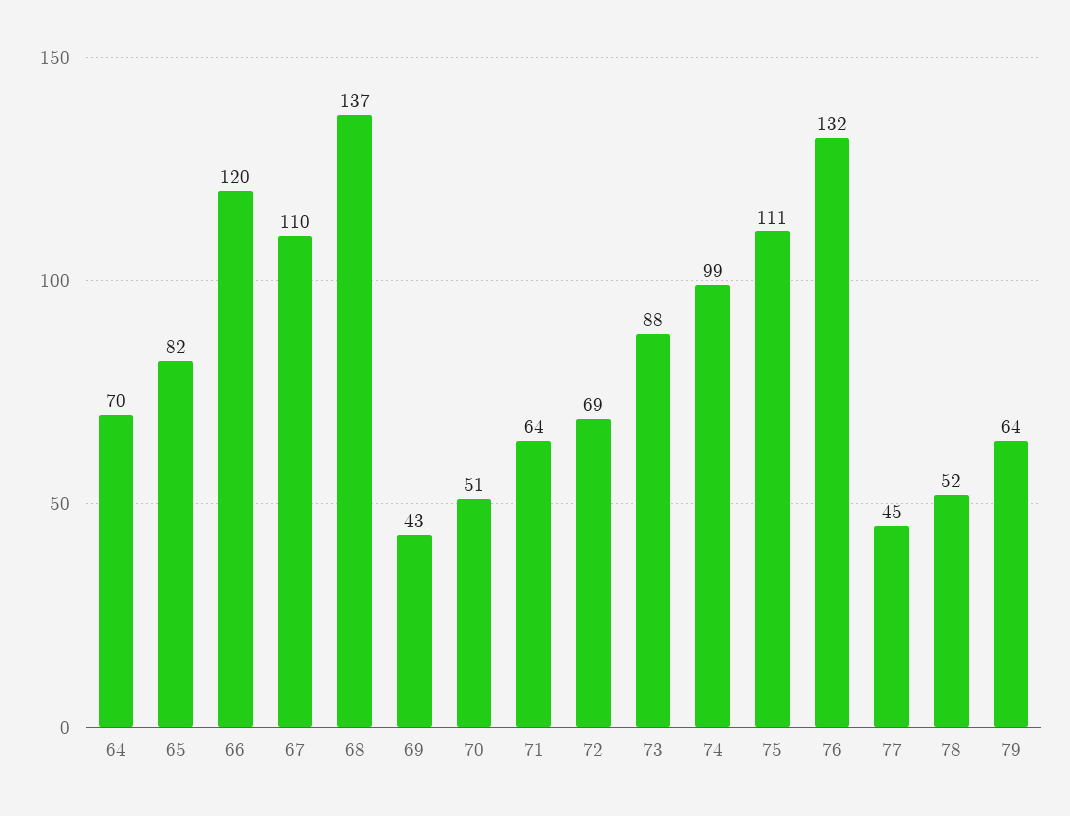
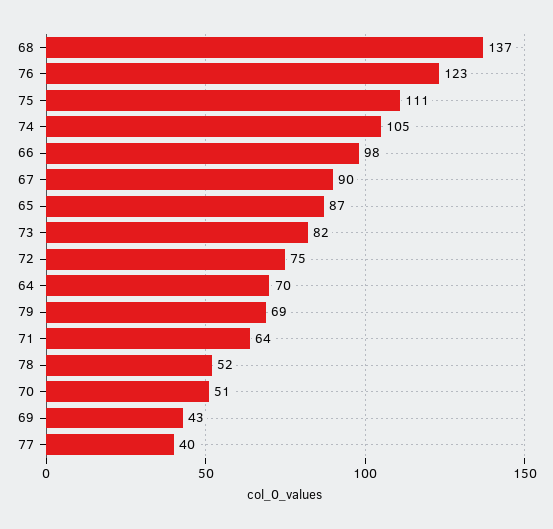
  {
    "64": 70,
-   "65": 82,
+   "65": 87,
-   "66": 120,
+   "66": 98,
-   "67": 110,
+   "67": 90,
    "68": 137,
    "69": 43,
    "70": 51,
    "71": 64,
-   "72": 69,
+   "72": 75,
-   "73": 88,
+   "73": 82,
-   "74": 99,
+   "74": 105,
    "75": 111,
-   "76": 132,
+   "76": 123,
-   "77": 45,
+   "77": 40,
    "78": 52,
-   "79": 64
+   "79": 69
  }

